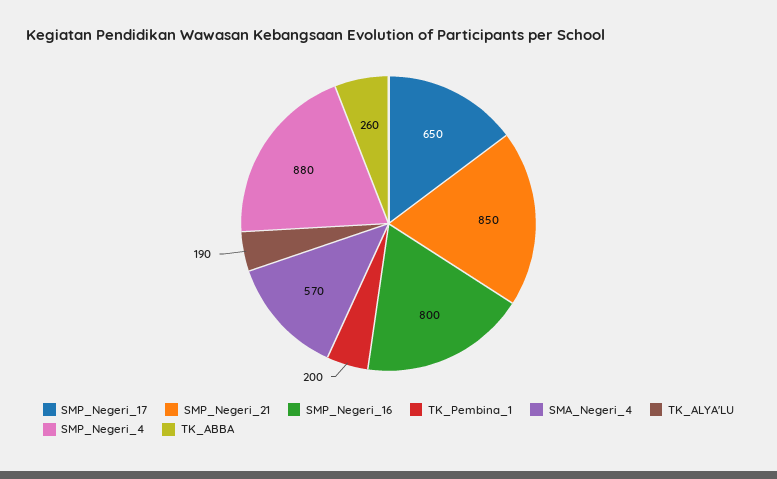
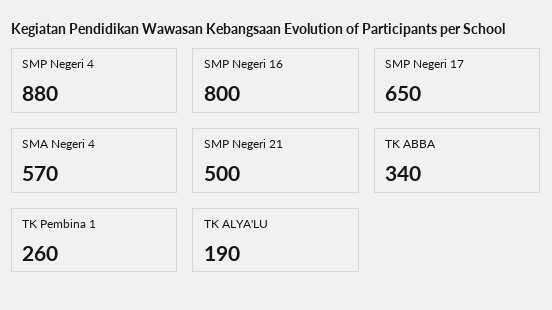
  {
    "SMP_Negeri_17": 650,
-   "SMP_Negeri_21": 850,
+   "SMP_Negeri_21": 500,
    "SMP_Negeri_16": 800,
-   "TK_Pembina_1": 200,
+   "TK_Pembina_1": 260,
    "SMA_Negeri_4": 570,
    "TK_ALYA'LU": 190,
    "SMP_Negeri_4": 880,
-   "TK_ABBA": 260
+   "TK_ABBA": 340
  }

